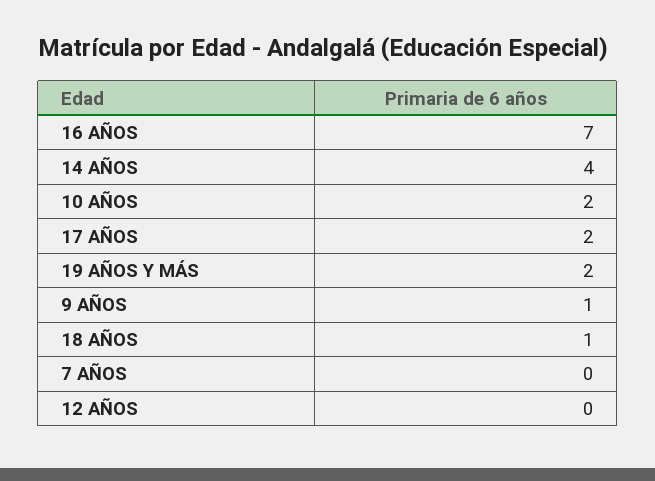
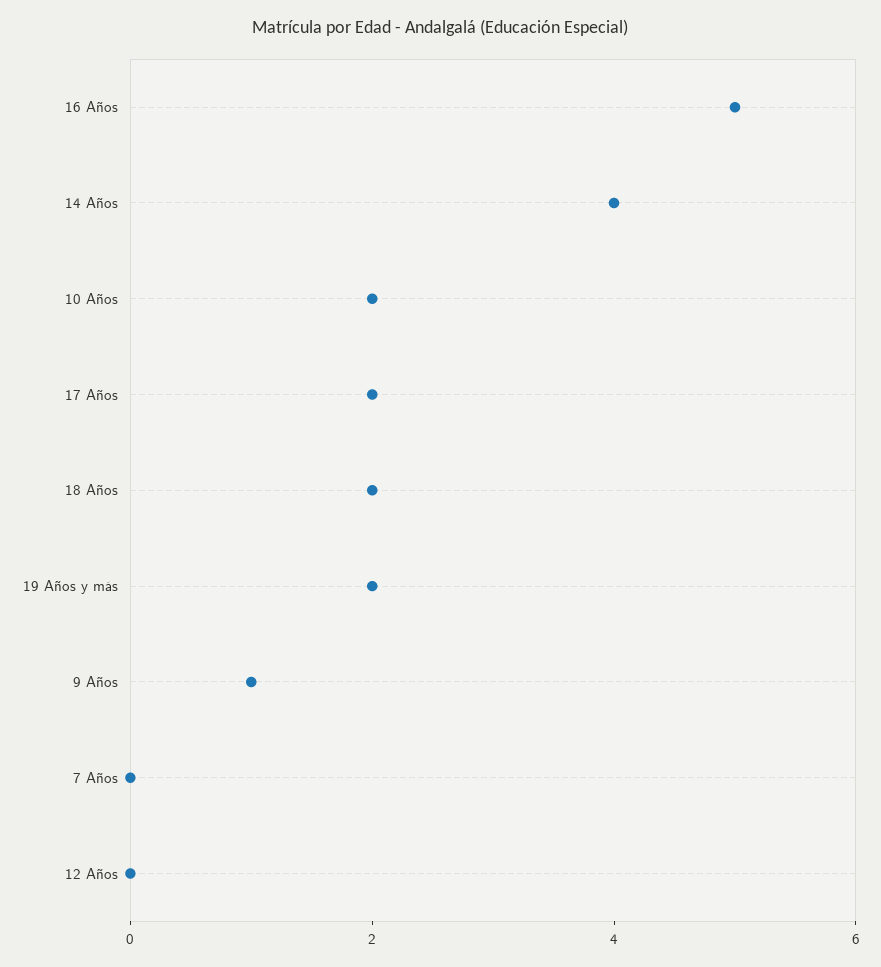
  {
-   "16 AÑOS": 7,
+   "16 AÑOS": 5,
    "14 AÑOS": 4,
    "10 AÑOS": 2,
    "17 AÑOS": 2,
    "19 AÑOS Y MÁS": 2,
    "9 AÑOS": 1,
-   "18 AÑOS": 1,
+   "18 AÑOS": 2,
    "7 AÑOS": 0,
    "12 AÑOS": 0
  }

